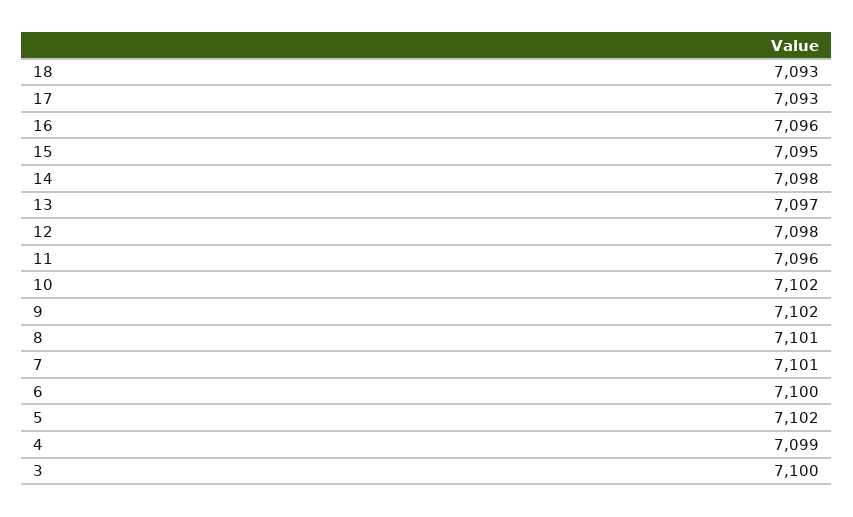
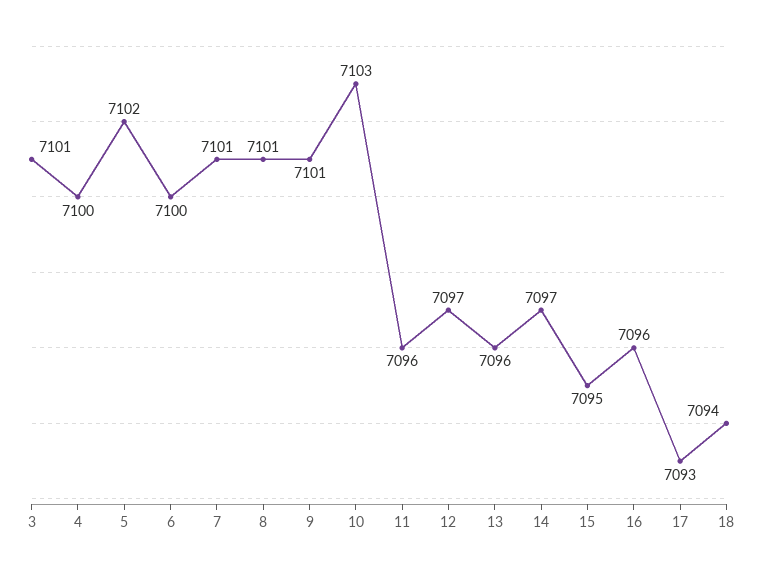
  {
-   "18": 7093,
+   "18": 7094,
    "17": 7093,
    "16": 7096,
    "15": 7095,
-   "14": 7098,
+   "14": 7097,
-   "13": 7097,
+   "13": 7096,
-   "12": 7098,
+   "12": 7097,
    "11": 7096,
-   "10": 7102,
+   "10": 7103,
-   "9": 7102,
+   "9": 7101,
    "8": 7101,
    "7": 7101,
    "6": 7100,
    "5": 7102,
-   "4": 7099,
+   "4": 7100,
-   "3": 7100
+   "3": 7101
  }

